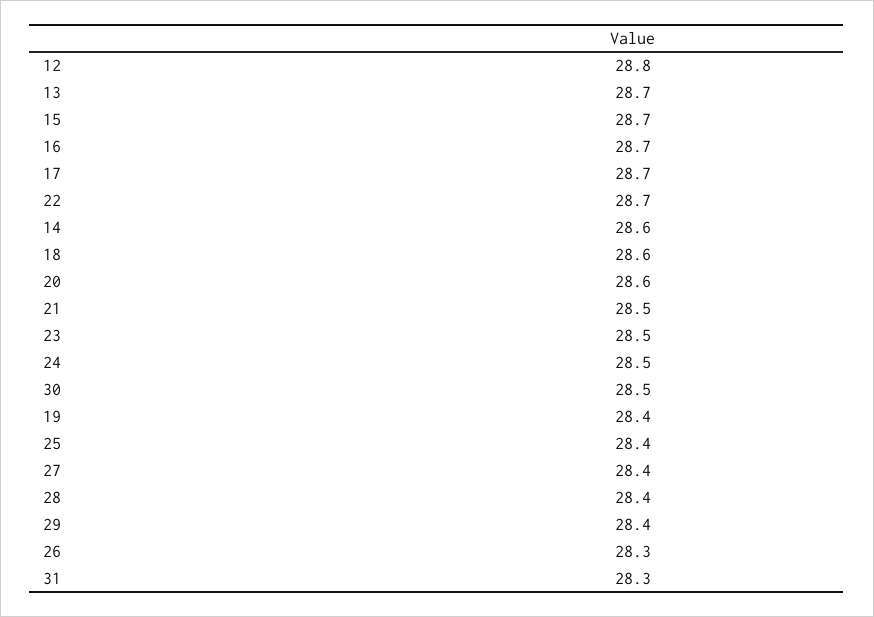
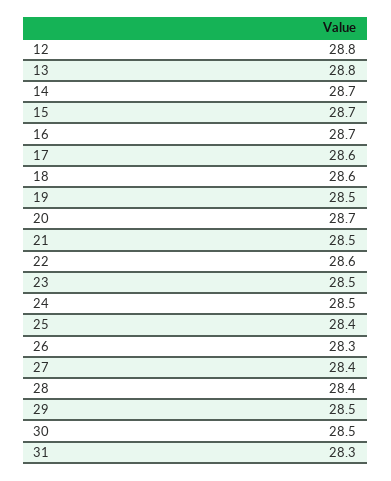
  {
    "12": 28.8,
-   "13": 28.7,
+   "13": 28.8,
    "15": 28.7,
    "16": 28.7,
-   "17": 28.7,
+   "17": 28.6,
-   "22": 28.7,
+   "22": 28.6,
-   "14": 28.6,
+   "14": 28.7,
    "18": 28.6,
-   "20": 28.6,
+   "20": 28.7,
    "21": 28.5,
    "23": 28.5,
    "24": 28.5,
    "30": 28.5,
-   "19": 28.4,
+   "19": 28.5,
    "25": 28.4,
    "27": 28.4,
    "28": 28.4,
-   "29": 28.4,
+   "29": 28.5,
    "26": 28.3,
    "31": 28.3
  }

